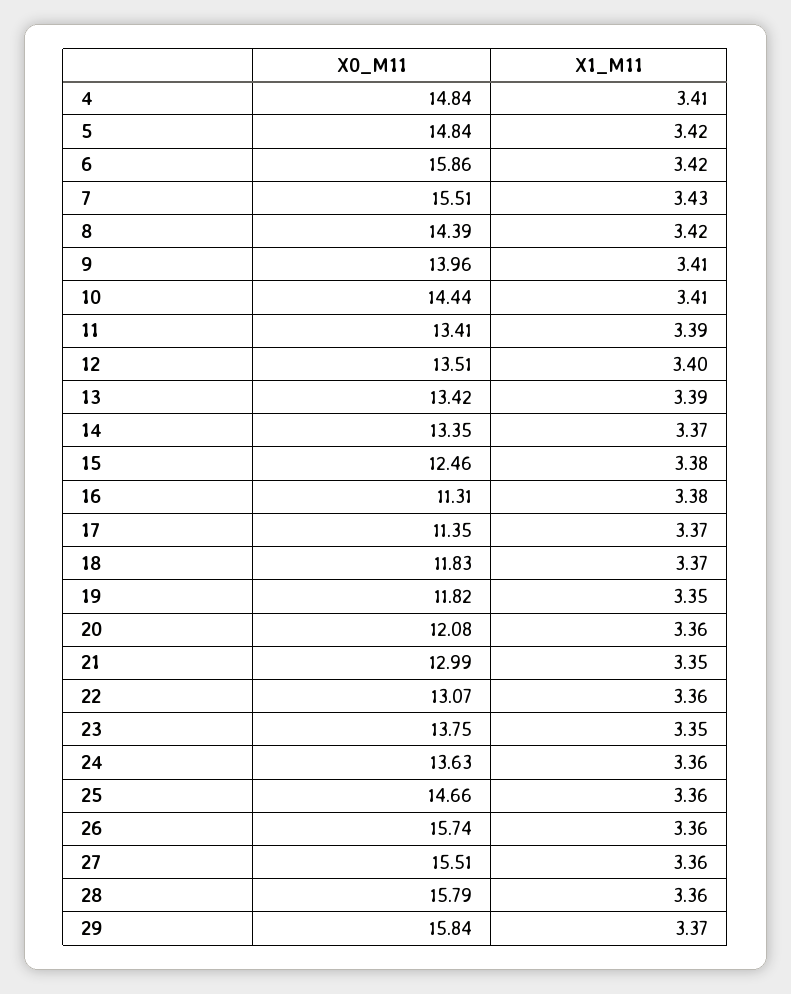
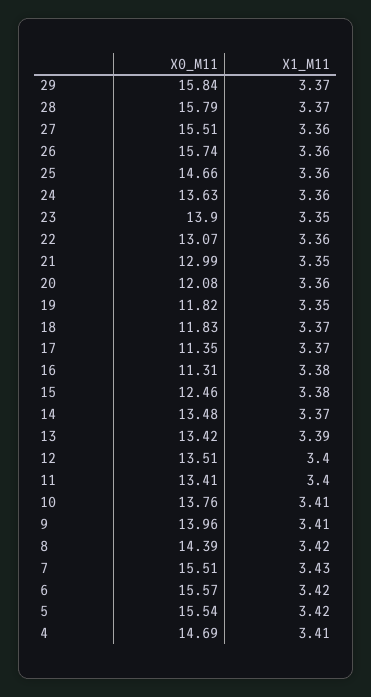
  {
    "X0_M11": {
-     "4": 14.84,
+     "4": 14.69,
-     "5": 14.84,
+     "5": 15.54,
-     "6": 15.86,
+     "6": 15.57,
      "7": 15.51,
      "8": 14.39,
      "9": 13.96,
-     "10": 14.44,
+     "10": 13.76,
      "11": 13.41,
      "12": 13.51,
      "13": 13.42,
-     "14": 13.35,
+     "14": 13.48,
      "15": 12.46,
      "16": 11.31,
      "17": 11.35,
      "18": 11.83,
      "19": 11.82,
      "20": 12.08,
      "21": 12.99,
      "22": 13.07,
-     "23": 13.75,
+     "23": 13.9,
      "24": 13.63,
      "25": 14.66,
      "26": 15.74,
      "27": 15.51,
      "28": 15.79,
      "29": 15.84
    },
    "X1_M11": {
      "4": 3.41,
      "5": 3.42,
      "6": 3.42,
      "7": 3.43,
      "8": 3.42,
      "9": 3.41,
      "10": 3.41,
-     "11": 3.39,
+     "11": 3.4,
      "12": 3.4,
      "13": 3.39,
      "14": 3.37,
      "15": 3.38,
      "16": 3.38,
      "17": 3.37,
      "18": 3.37,
      "19": 3.35,
      "20": 3.36,
      "21": 3.35,
      "22": 3.36,
      "23": 3.35,
      "24": 3.36,
      "25": 3.36,
      "26": 3.36,
      "27": 3.36,
-     "28": 3.36,
+     "28": 3.37,
      "29": 3.37
    }
  }

